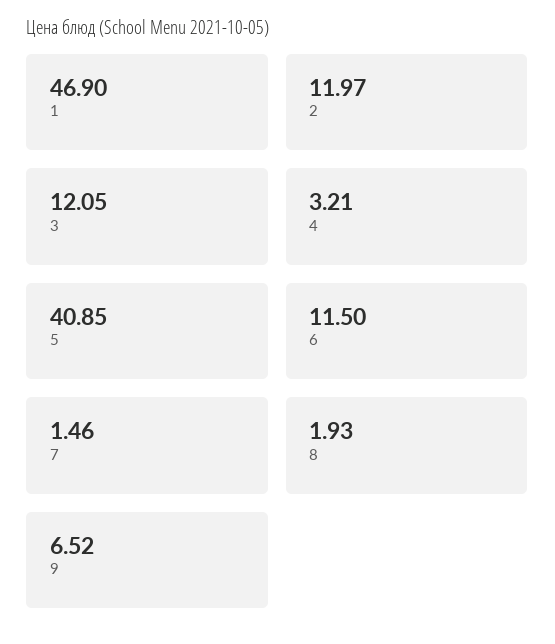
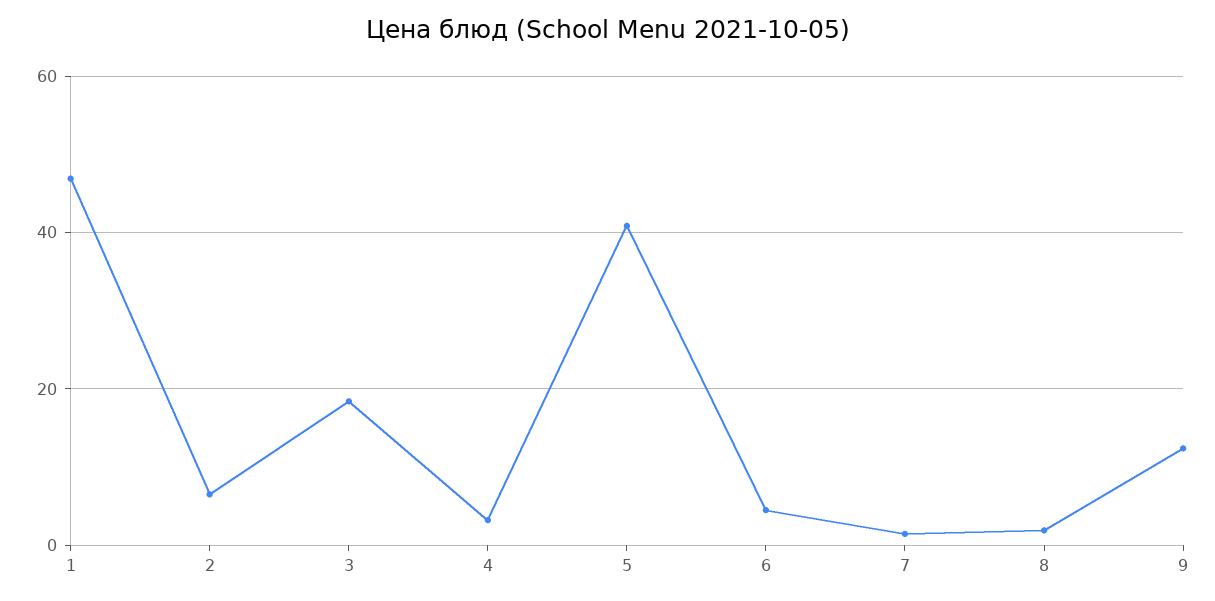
  {
    "1": 46.9,
-   "2": 11.97,
+   "2": 6,
-   "3": 12.05,
+   "3": 18,
    "4": 3.21,
    "5": 40.85,
-   "6": 11.5,
+   "6": 4,
    "7": 1.46,
    "8": 1.93,
-   "9": 6.52
+   "9": 12
  }

